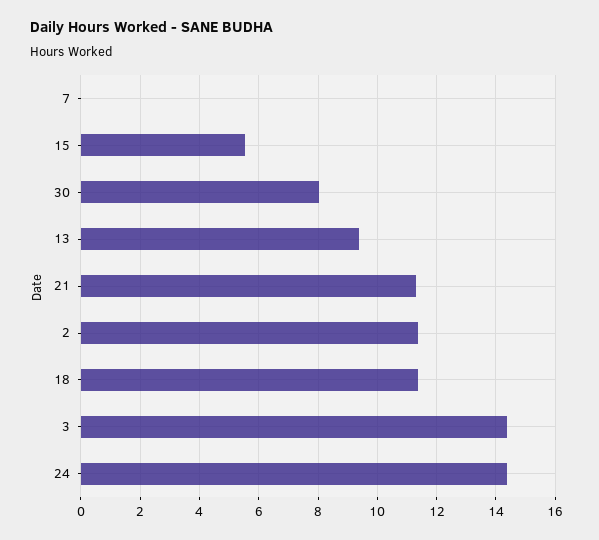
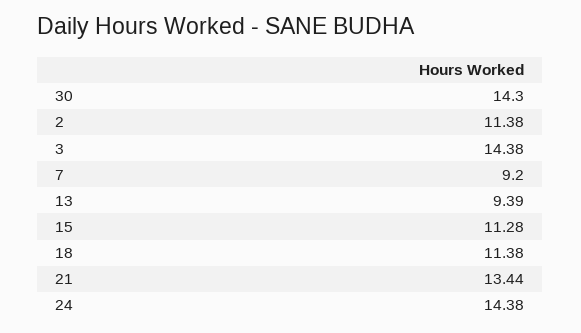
  {
-   "7": 0,
+   "7": 9.2,
-   "15": 5.5,
+   "15": 11.28,
-   "30": 8,
+   "30": 14.3,
    "13": 9.39,
-   "21": 11.25,
+   "21": 13.44,
    "2": 11.38,
    "18": 11.38,
    "3": 14.38,
    "24": 14.38
  }

